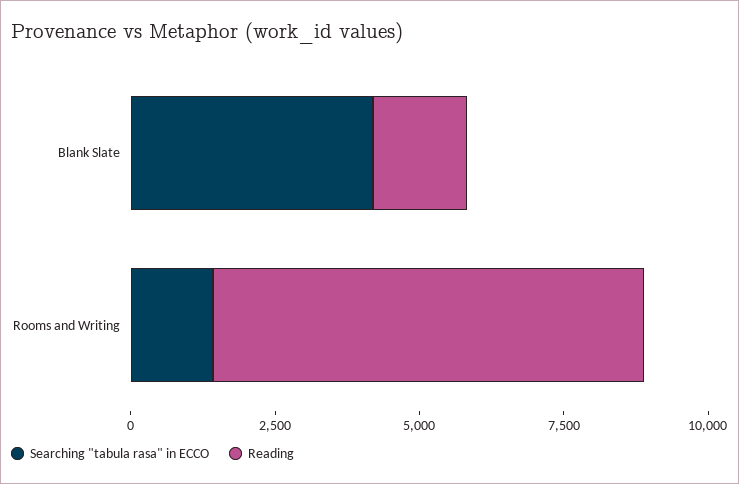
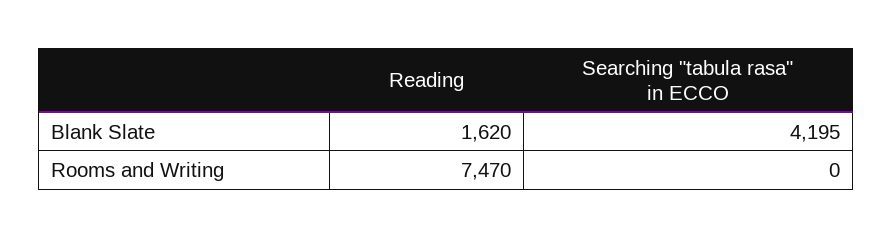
  {
    "Searching \"tabula rasa\" in ECCO": {
      "Blank Slate": 4195,
-     "Rooms and Writing": 1500
+     "Rooms and Writing": 0
    },
    "Reading": {
      "Blank Slate": 1620,
      "Rooms and Writing": 7470
    }
  }

